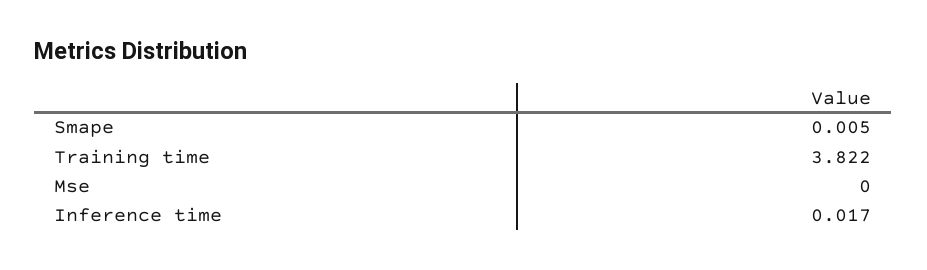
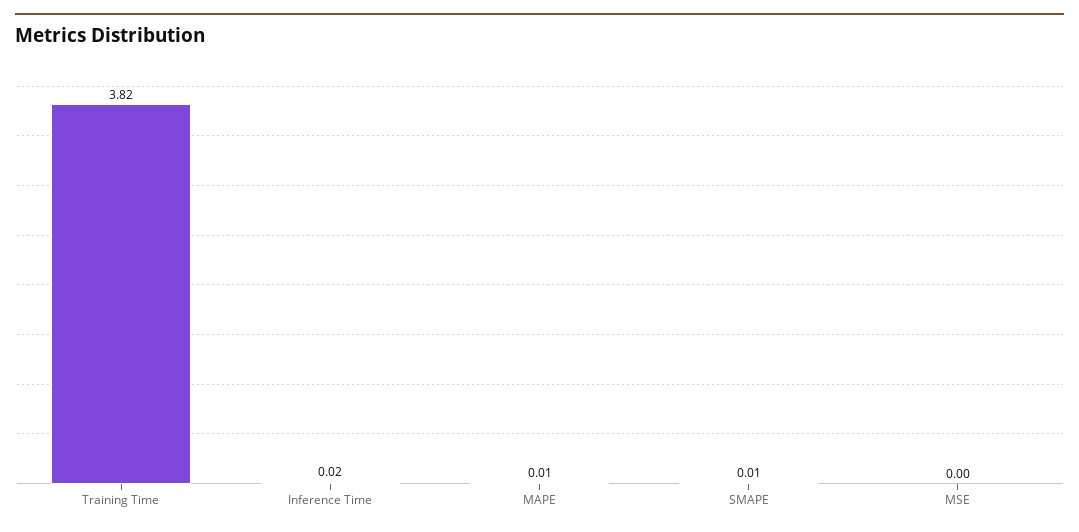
  {
    "Smape": 0.005,
    "Training time": 3.822,
    "Mse": 0,
-   "Inference time": 0.017
+   "Inference time": 0.017,
+   "MAPE": 0.01
  }

